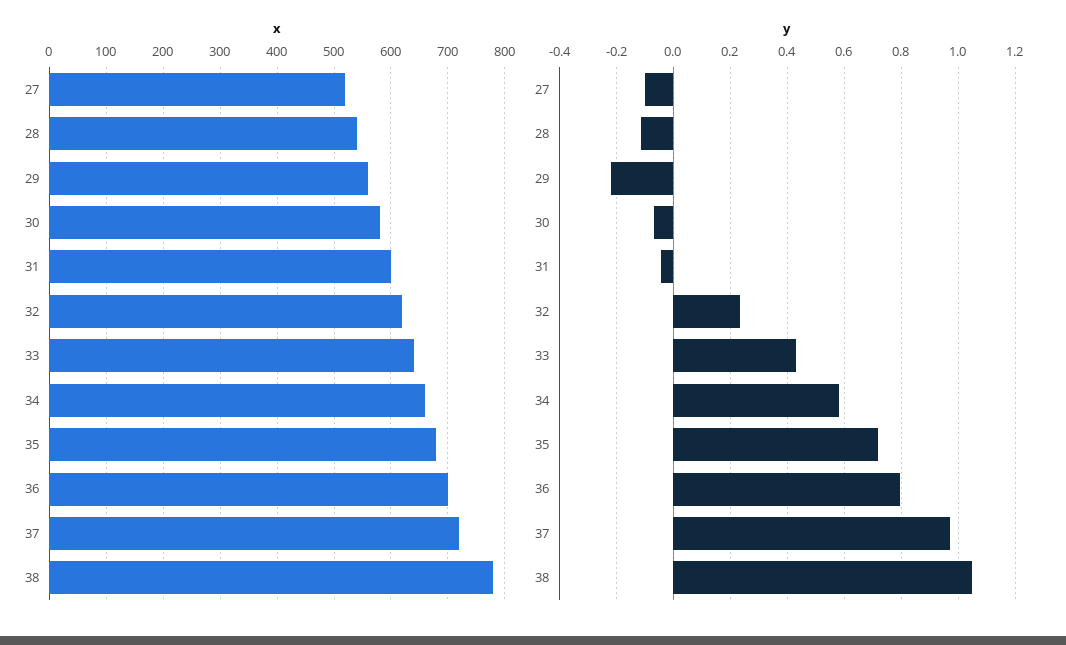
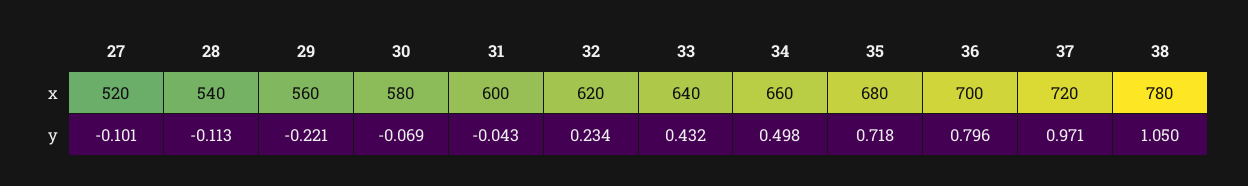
  {
    "x": {
      "27": 520,
      "28": 540,
      "29": 560,
      "30": 580,
      "31": 600,
      "32": 620,
      "33": 640,
      "34": 660,
      "35": 680,
      "36": 700,
      "37": 720,
      "38": 780
    },
    "y": {
      "27": -0.101,
      "28": -0.113,
      "29": -0.221,
      "30": -0.069,
      "31": -0.043,
      "32": 0.234,
      "33": 0.432,
-     "34": 0.575,
+     "34": 0.498,
      "35": 0.718,
      "36": 0.796,
      "37": 0.971,
      "38": 1.05
    }
  }

